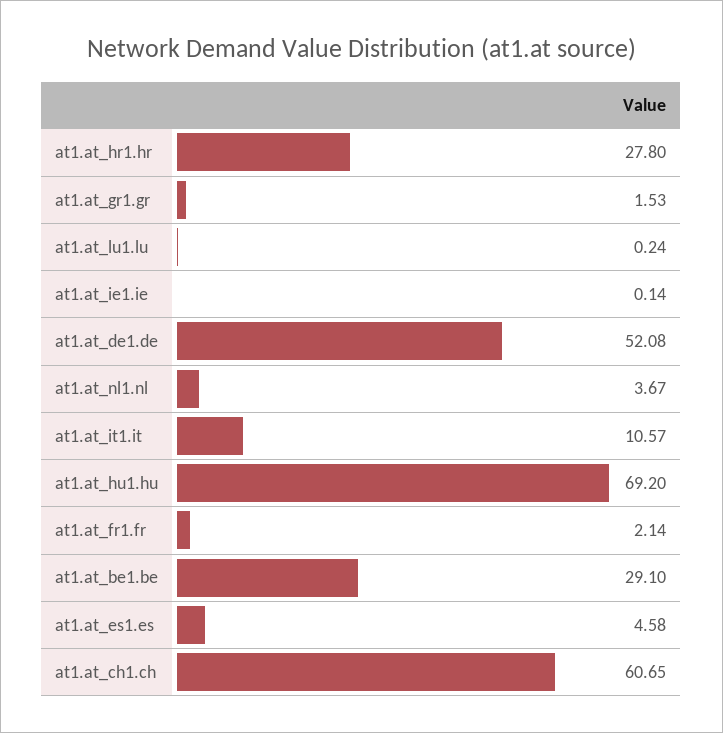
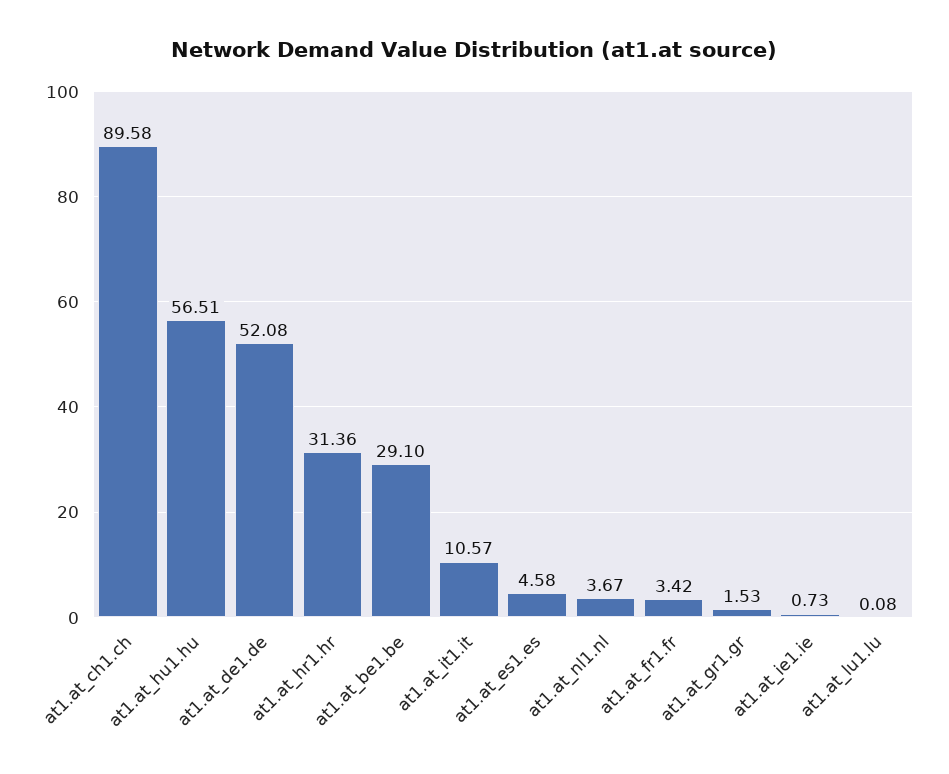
  {
-   "at1.at_hr1.hr": 27.8,
+   "at1.at_hr1.hr": 31.36,
    "at1.at_gr1.gr": 1.53,
-   "at1.at_lu1.lu": 0.24,
+   "at1.at_lu1.lu": 0.08,
-   "at1.at_ie1.ie": 0.14,
+   "at1.at_ie1.ie": 0.73,
    "at1.at_de1.de": 52.08,
    "at1.at_nl1.nl": 3.67,
    "at1.at_it1.it": 10.57,
-   "at1.at_hu1.hu": 69.2,
+   "at1.at_hu1.hu": 56.51,
-   "at1.at_fr1.fr": 2.14,
+   "at1.at_fr1.fr": 3.42,
    "at1.at_be1.be": 29.1,
    "at1.at_es1.es": 4.58,
-   "at1.at_ch1.ch": 60.65
+   "at1.at_ch1.ch": 89.58
  }

